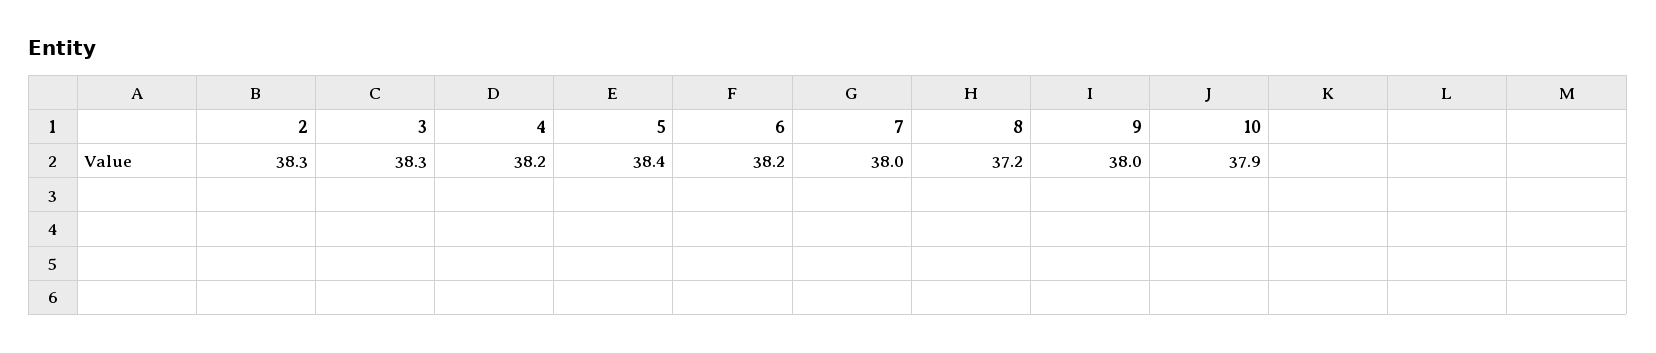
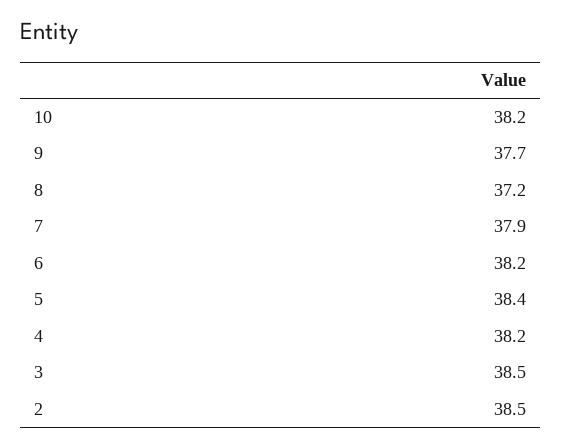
  {
-   "2": 38.3,
+   "2": 38.5,
-   "3": 38.3,
+   "3": 38.5,
    "4": 38.2,
    "5": 38.4,
    "6": 38.2,
-   "7": 38,
+   "7": 37.9,
    "8": 37.2,
-   "9": 38,
+   "9": 37.7,
-   "10": 37.9
+   "10": 38.2
  }

